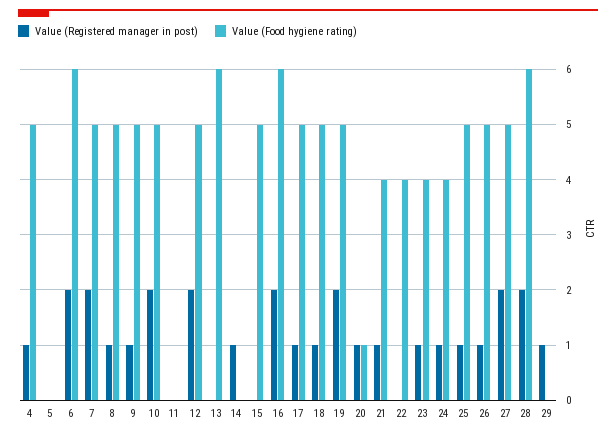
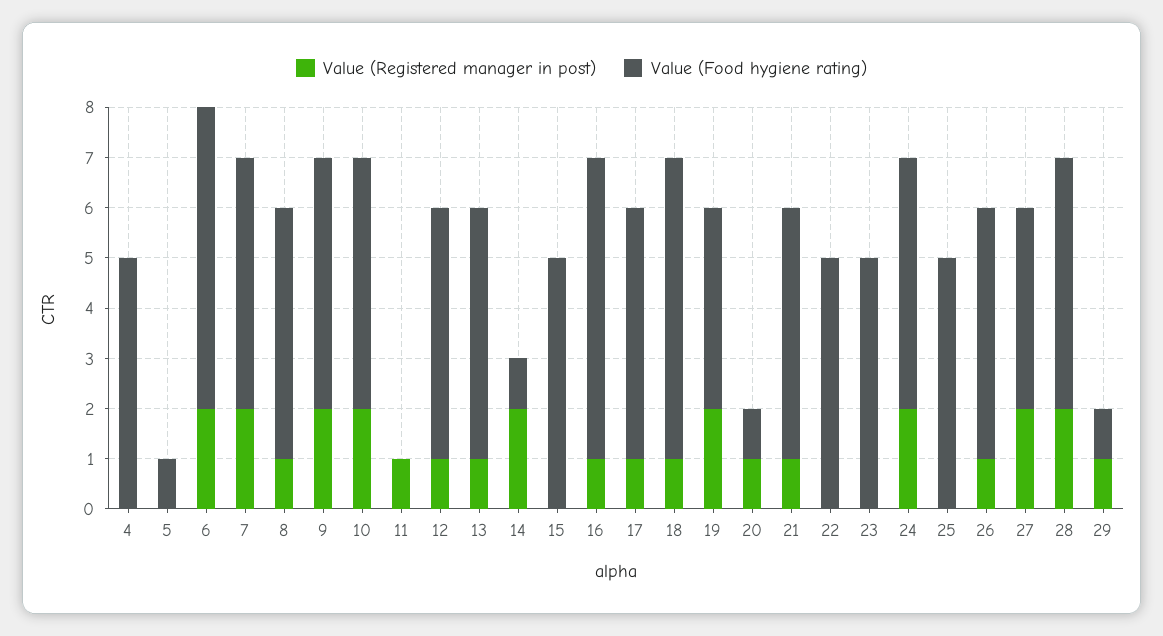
  {
    "Value (Registered manager in post)": {
-     "4": 1,
+     "4": 0,
      "5": 0,
      "6": 2,
      "7": 2,
      "8": 1,
-     "9": 1,
+     "9": 2,
      "10": 2,
-     "11": 0,
+     "11": 1,
-     "12": 2,
+     "12": 1,
-     "13": 0,
+     "13": 1,
-     "14": 1,
+     "14": 2,
      "15": 0,
-     "16": 2,
+     "16": 1,
      "17": 1,
      "18": 1,
      "19": 2,
      "20": 1,
      "21": 1,
      "22": 0,
-     "23": 1,
+     "23": 0,
-     "24": 1,
+     "24": 2,
-     "25": 1,
+     "25": 0,
      "26": 1,
      "27": 2,
      "28": 2,
      "29": 1
    },
    "Value (Food hygiene rating)": {
      "4": 5,
-     "5": 0,
+     "5": 1,
      "6": 6,
      "7": 5,
      "8": 5,
      "9": 5,
      "10": 5,
      "11": 0,
      "12": 5,
-     "13": 6,
+     "13": 5,
-     "14": 0,
+     "14": 1,
      "15": 5,
      "16": 6,
      "17": 5,
-     "18": 5,
+     "18": 6,
-     "19": 5,
+     "19": 4,
      "20": 1,
-     "21": 4,
+     "21": 5,
-     "22": 4,
+     "22": 5,
-     "23": 4,
+     "23": 5,
-     "24": 4,
+     "24": 5,
      "25": 5,
      "26": 5,
-     "27": 5,
+     "27": 4,
-     "28": 6,
+     "28": 5,
-     "29": 0
+     "29": 1
    }
  }

